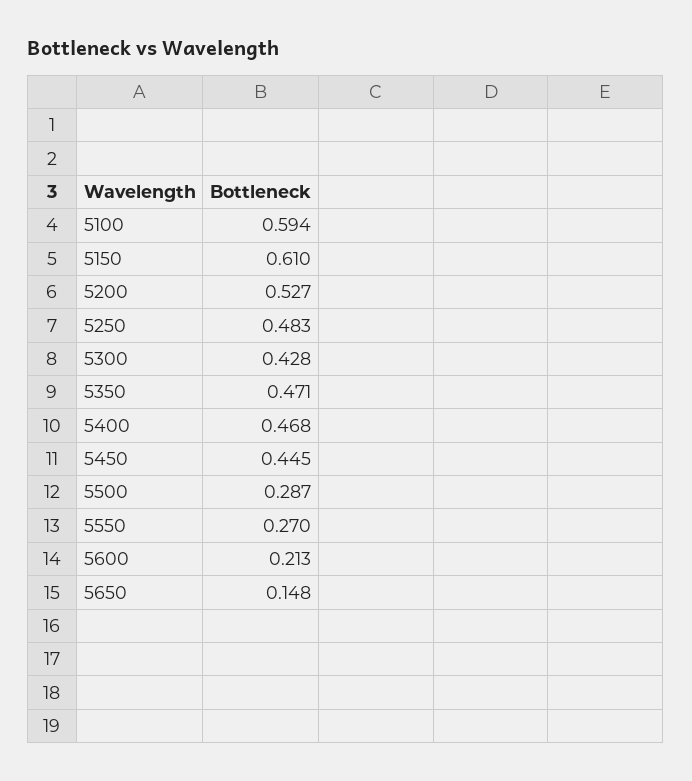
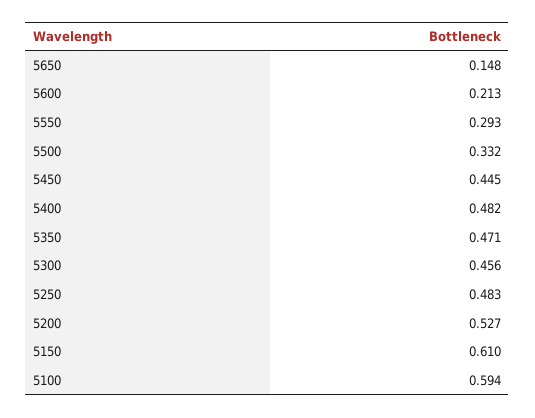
  {
    "5100": 0.594,
    "5150": 0.61,
    "5200": 0.527,
    "5250": 0.483,
-   "5300": 0.428,
+   "5300": 0.456,
    "5350": 0.471,
-   "5400": 0.468,
+   "5400": 0.482,
    "5450": 0.445,
-   "5500": 0.287,
+   "5500": 0.332,
-   "5550": 0.27,
+   "5550": 0.293,
    "5600": 0.213,
    "5650": 0.148
  }

